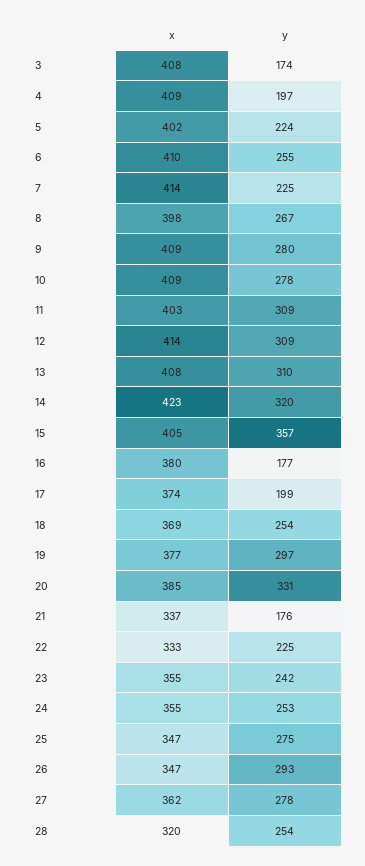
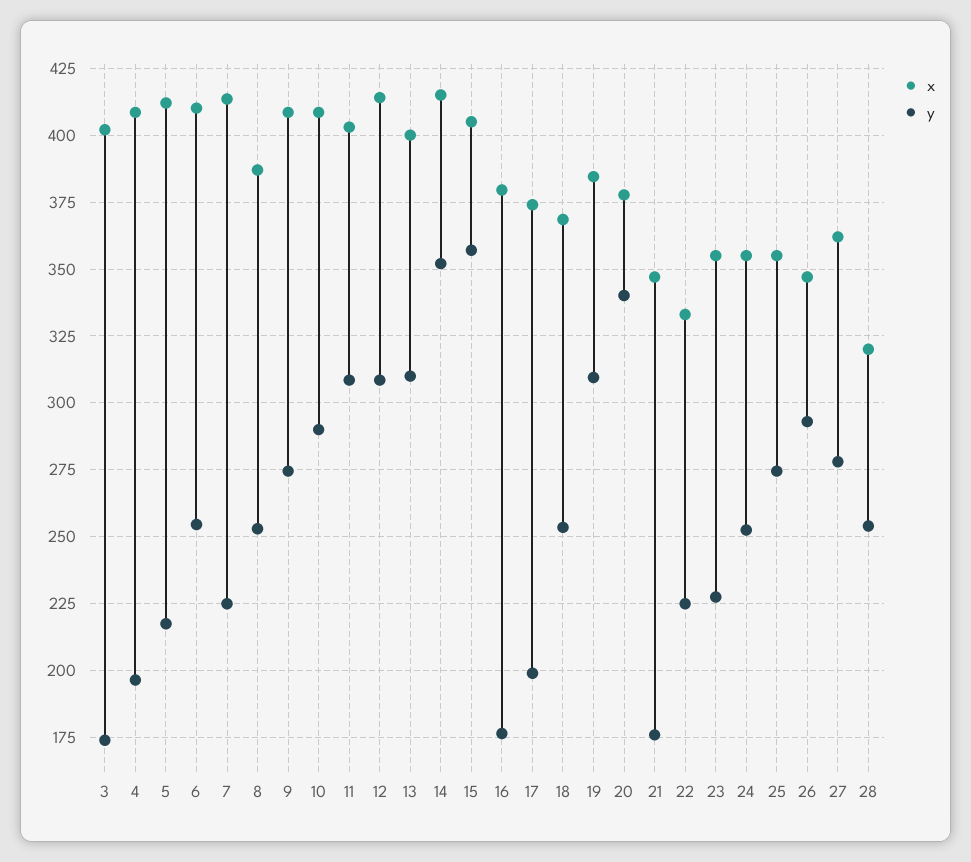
  {
    "x": {
-     "3": 408,
+     "3": 402.5,
      "4": 409,
-     "5": 402,
+     "5": 412.5,
      "6": 410,
      "7": 414,
-     "8": 398,
+     "8": 387.5,
      "9": 409,
      "10": 409,
      "11": 403,
      "12": 414,
-     "13": 408,
+     "13": 400,
-     "14": 423,
+     "14": 415,
      "15": 405,
      "16": 380,
      "17": 374,
      "18": 369,
-     "19": 377,
+     "19": 385,
-     "20": 385,
+     "20": 377.5,
-     "21": 337,
+     "21": 347.5,
      "22": 333,
      "23": 355,
      "24": 355,
-     "25": 347,
+     "25": 355,
      "26": 347,
      "27": 362,
      "28": 320
    },
    "y": {
      "3": 174,
      "4": 197,
-     "5": 224,
+     "5": 217.5,
      "6": 255,
      "7": 225,
-     "8": 267,
+     "8": 252.5,
-     "9": 280,
+     "9": 275,
-     "10": 278,
+     "10": 290,
      "11": 309,
      "12": 309,
      "13": 310,
-     "14": 320,
+     "14": 352.5,
      "15": 357,
      "16": 177,
      "17": 199,
      "18": 254,
-     "19": 297,
+     "19": 310,
-     "20": 331,
+     "20": 340,
      "21": 176,
      "22": 225,
-     "23": 242,
+     "23": 227.5,
      "24": 253,
      "25": 275,
      "26": 293,
      "27": 278,
      "28": 254
    }
  }

